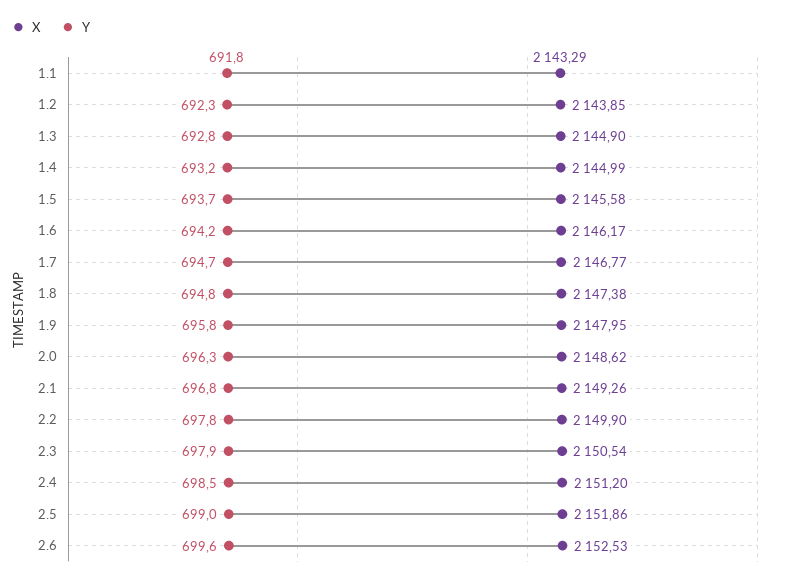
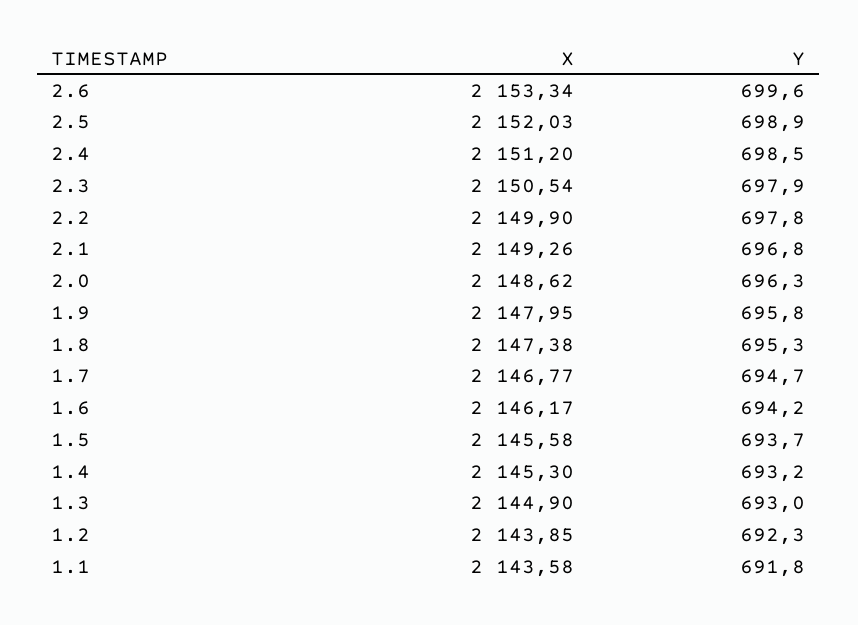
  {
    "X": {
-     "1.1": 2143.29,
+     "1.1": 2143.58,
      "1.2": 2143.85,
      "1.3": 2144.9,
-     "1.4": 2144.99,
+     "1.4": 2145.3,
      "1.5": 2145.58,
      "1.6": 2146.17,
      "1.7": 2146.77,
      "1.8": 2147.38,
      "1.9": 2147.95,
      "2.0": 2148.62,
      "2.1": 2149.26,
      "2.2": 2149.9,
      "2.3": 2150.54,
      "2.4": 2151.2,
-     "2.5": 2151.86,
+     "2.5": 2152.03,
-     "2.6": 2152.53
+     "2.6": 2153.34
    },
    "Y": {
      "1.1": 691.8,
      "1.2": 692.3,
-     "1.3": 692.8,
+     "1.3": 693,
      "1.4": 693.2,
      "1.5": 693.7,
      "1.6": 694.2,
      "1.7": 694.7,
-     "1.8": 694.8,
+     "1.8": 695.3,
      "1.9": 695.8,
      "2.0": 696.3,
      "2.1": 696.8,
      "2.2": 697.8,
      "2.3": 697.9,
      "2.4": 698.5,
-     "2.5": 699,
+     "2.5": 698.9,
      "2.6": 699.6
    }
  }

